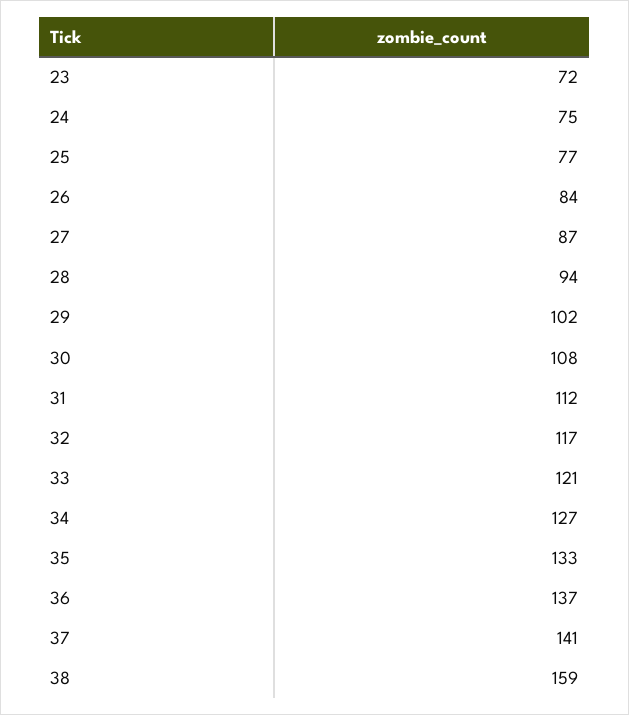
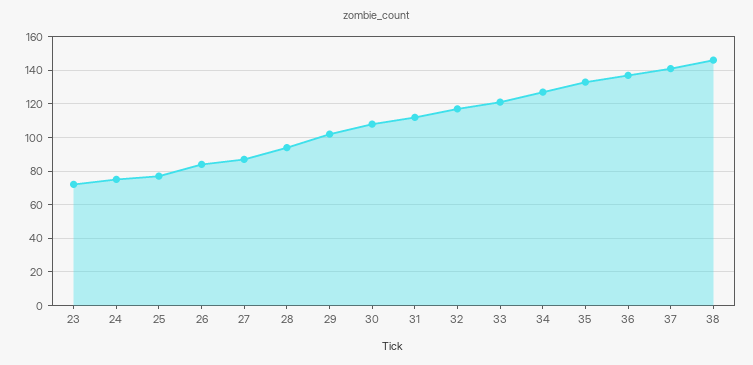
  {
    "23": 72,
    "24": 75,
    "25": 77,
    "26": 84,
    "27": 87,
    "28": 94,
    "29": 102,
    "30": 108,
    "31": 112,
    "32": 117,
    "33": 121,
    "34": 127,
    "35": 133,
    "36": 137,
    "37": 141,
-   "38": 159
+   "38": 145
  }

